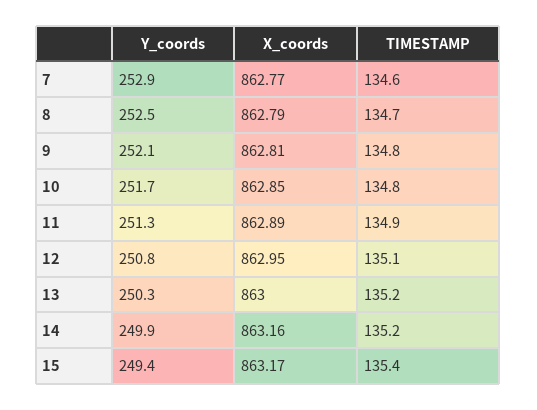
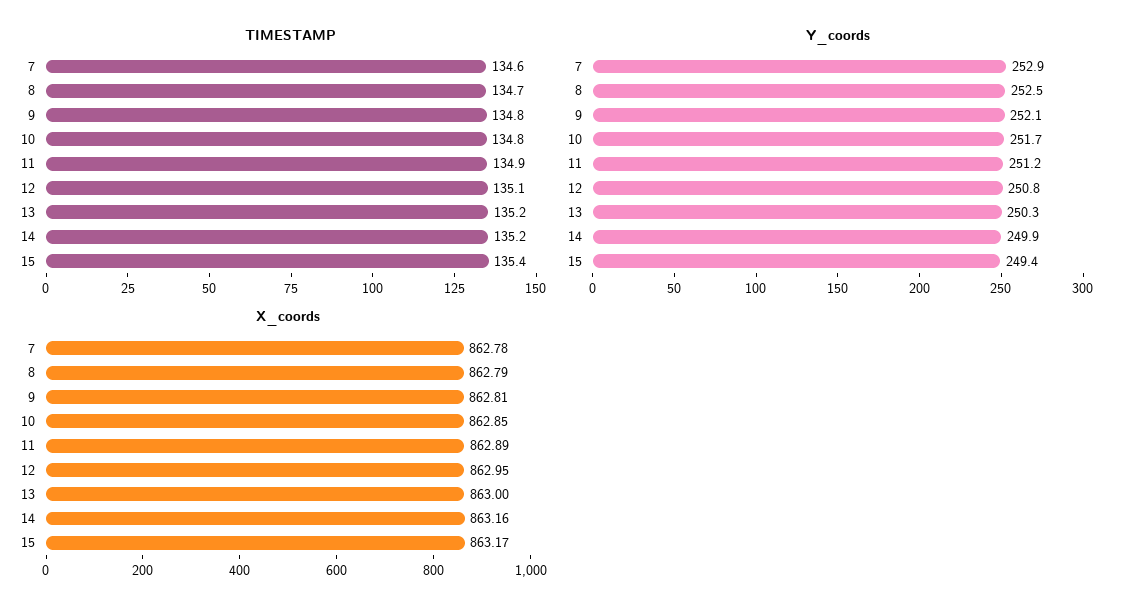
  {
    "Y_coords": {
      "7": 252.9,
      "8": 252.5,
      "9": 252.1,
      "10": 251.7,
-     "11": 251.3,
+     "11": 251.2,
      "12": 250.8,
      "13": 250.3,
      "14": 249.9,
      "15": 249.4
    },
    "X_coords": {
-     "7": 862.77,
+     "7": 862.78,
      "8": 862.79,
      "9": 862.81,
      "10": 862.85,
      "11": 862.89,
      "12": 862.95,
      "13": 863,
      "14": 863.16,
      "15": 863.17
    },
    "TIMESTAMP": {
      "7": 134.6,
      "8": 134.7,
      "9": 134.8,
      "10": 134.8,
      "11": 134.9,
      "12": 135.1,
      "13": 135.2,
      "14": 135.2,
      "15": 135.4
    }
  }

